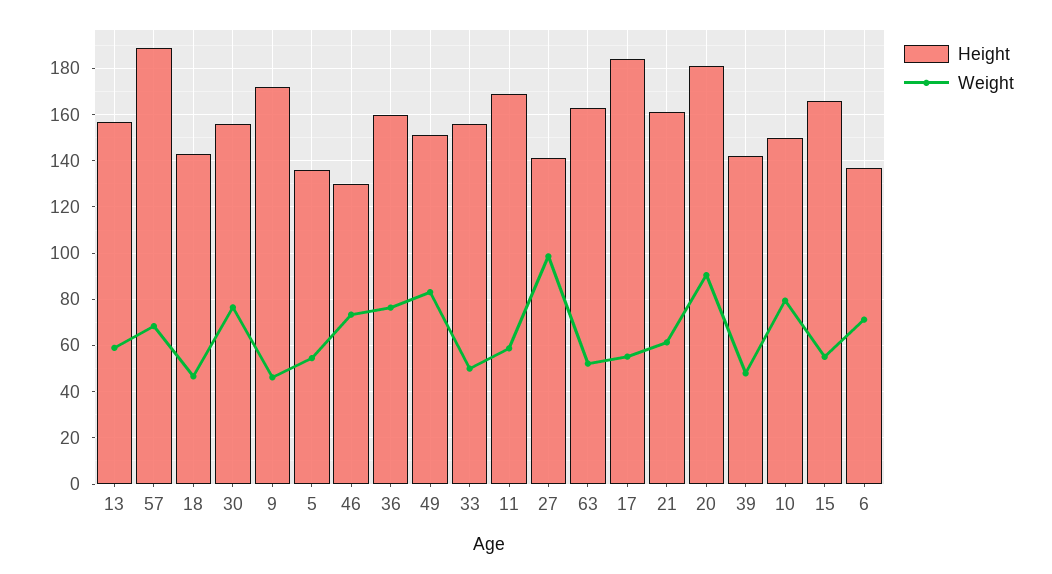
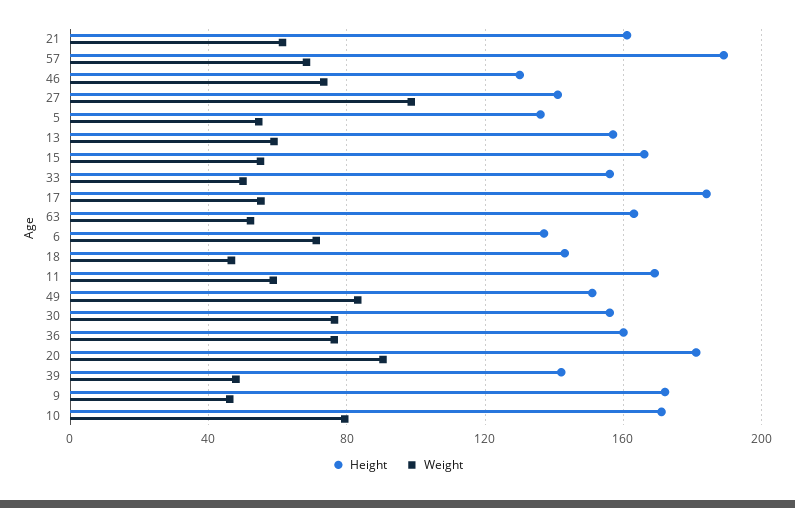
  {
    "Height": {
      "13": 155,
      "57": 190,
      "18": 145,
      "30": 155,
      "9": 170,
      "5": 135,
      "46": 130,
      "36": 160,
      "49": 150,
      "33": 155,
      "11": 170,
      "27": 140,
      "63": 165,
      "17": 185,
      "21": 160,
      "20": 180,
      "39": 140,
-     "10": 150,
+     "10": 170,
      "15": 165,
      "6": 135
    },
    "Weight": {
      "13": 60,
      "57": 70,
      "18": 45,
      "30": 75,
      "9": 45,
      "5": 55,
      "46": 75,
      "36": 75,
      "49": 85,
      "33": 50,
      "11": 60,
      "27": 100,
      "63": 50,
      "17": 55,
      "21": 60,
      "20": 90,
      "39": 50,
      "10": 80,
      "15": 55,
      "6": 70
    }
  }

